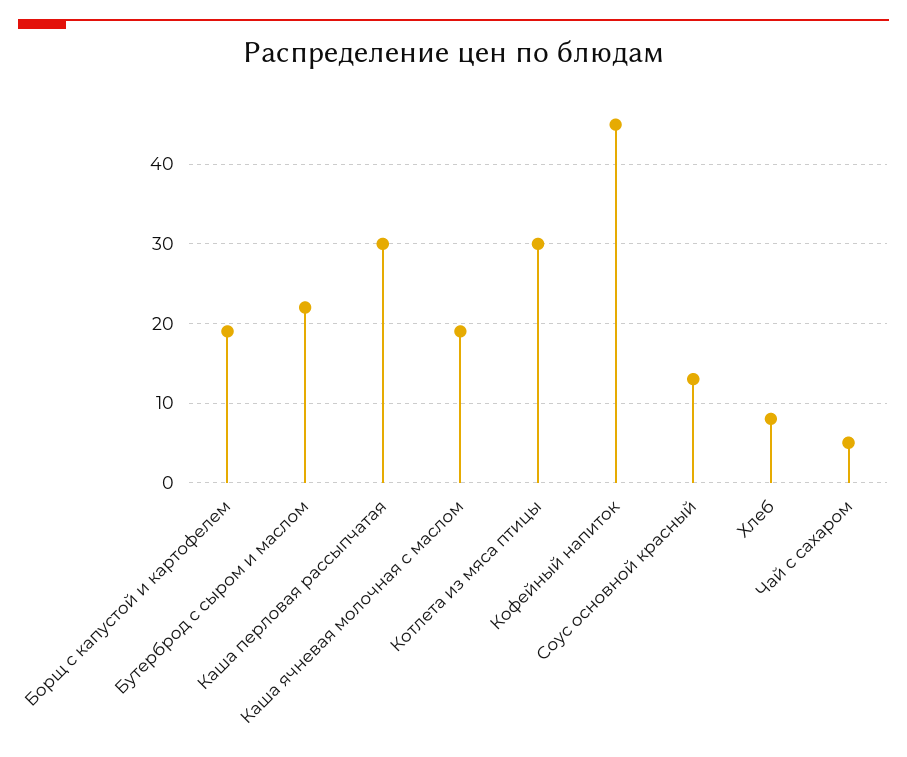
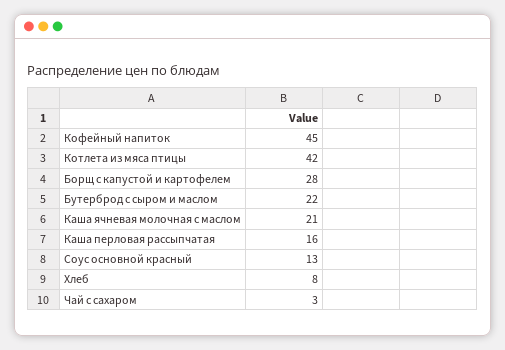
  {
-   "Борщ с капустой и картофелем": 19,
+   "Борщ с капустой и картофелем": 28,
    "Бутерброд с сыром и маслом": 22,
-   "Каша перловая рассыпчатая": 30,
+   "Каша перловая рассыпчатая": 16,
-   "Каша ячневая молочная с маслом": 19,
+   "Каша ячневая молочная с маслом": 21,
-   "Котлета из мяса птицы": 30,
+   "Котлета из мяса птицы": 42,
    "Кофейный напиток": 45,
    "Соус основной красный": 13,
    "Хлеб": 8,
-   "Чай с сахаром": 5
+   "Чай с сахаром": 3
  }

